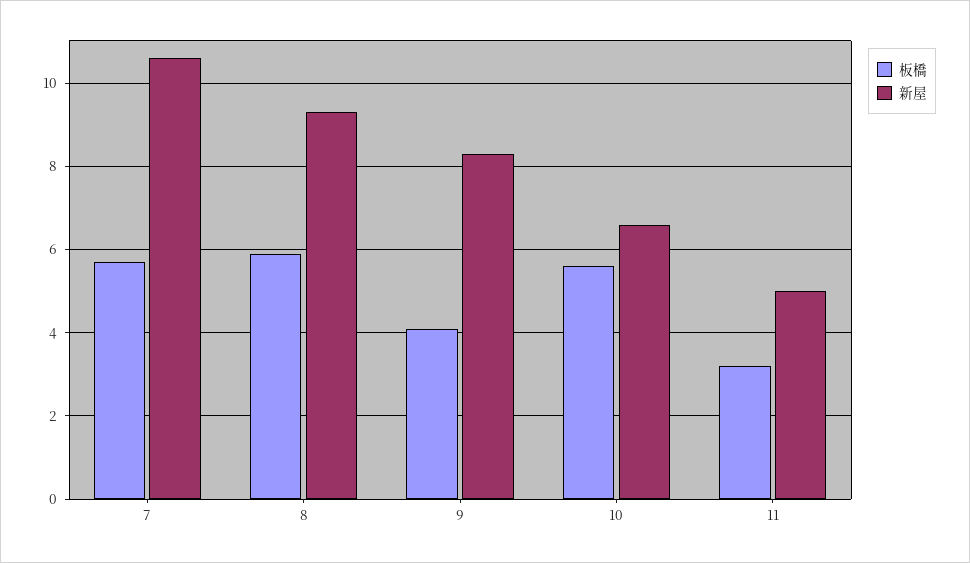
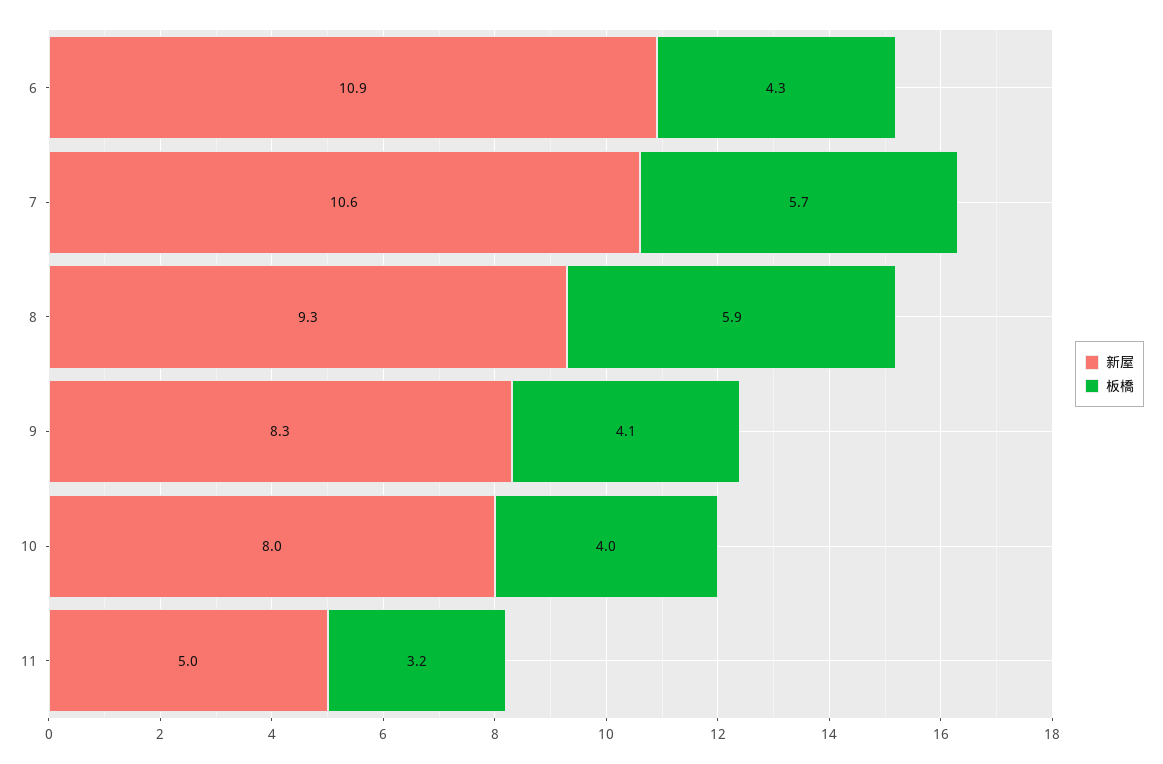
  {
    "板橋": {
      "7": 5.7,
      "8": 5.9,
      "9": 4.1,
-     "10": 5.5,
+     "10": 4,
-     "11": 3.2
+     "11": 3.2,
+     "6": 4.3
    },
    "新屋": {
      "7": 10.6,
      "8": 9.3,
      "9": 8.3,
-     "10": 6.5,
+     "10": 8,
-     "11": 5
+     "11": 5,
+     "6": 10.9
    }
  }

